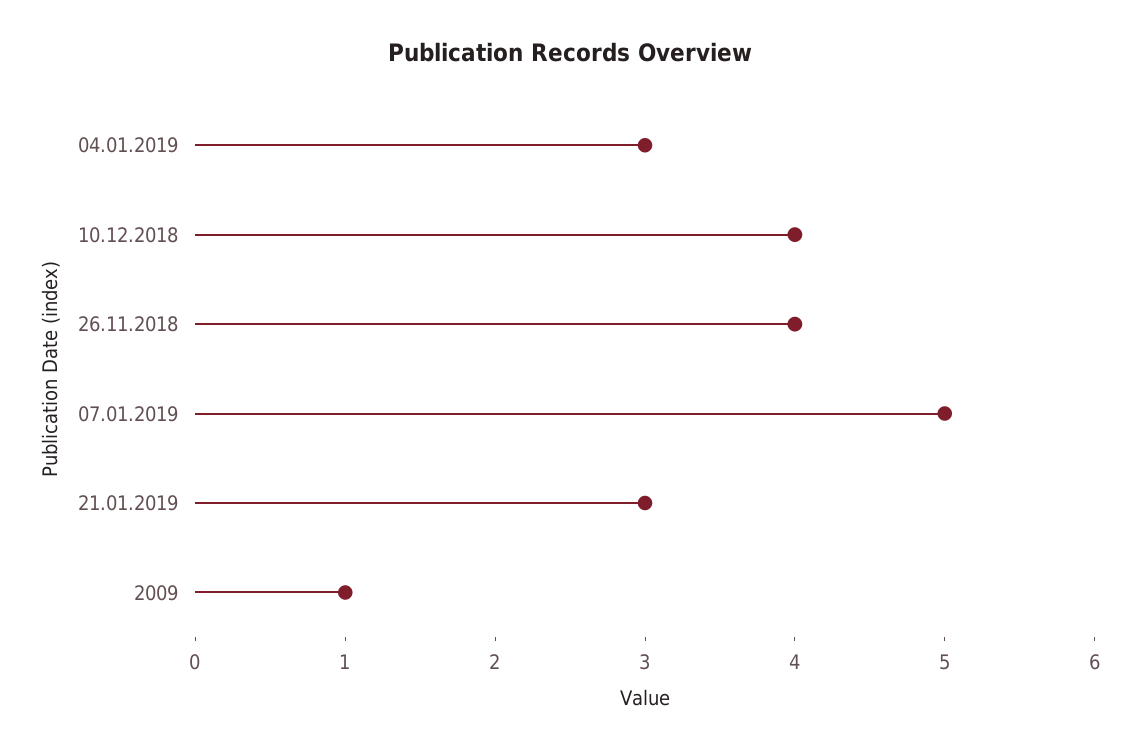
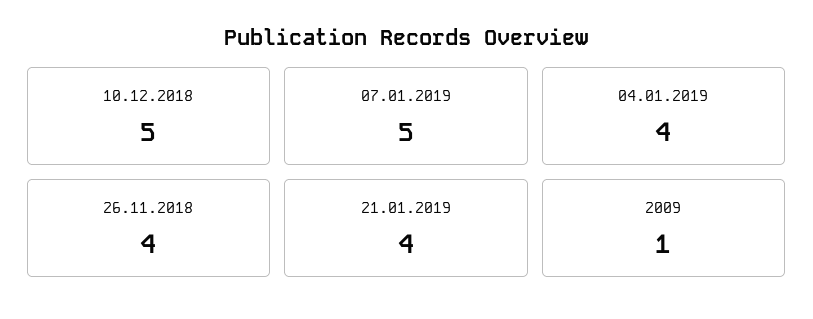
  {
-   "04.01.2019": 3,
+   "04.01.2019": 4,
-   "10.12.2018": 4,
+   "10.12.2018": 5,
    "26.11.2018": 4,
    "07.01.2019": 5,
-   "21.01.2019": 3,
+   "21.01.2019": 4,
    "2009": 1
  }

